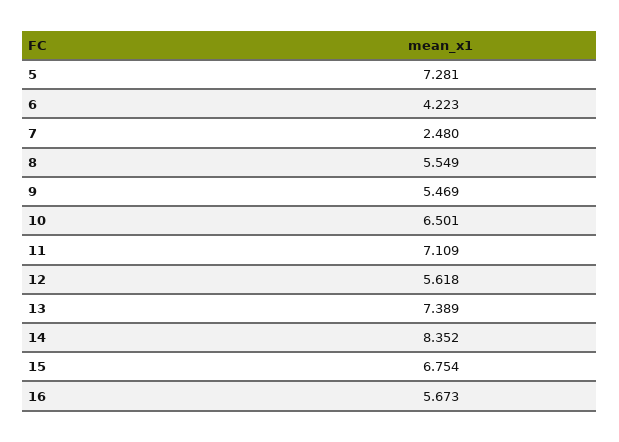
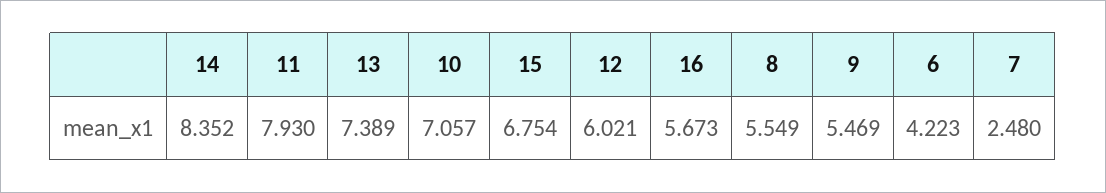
  {
-   "5": 7.281,
    "6": 4.223,
    "7": 2.48,
    "8": 5.549,
    "9": 5.469,
-   "10": 6.501,
+   "10": 7.057,
-   "11": 7.109,
+   "11": 7.93,
-   "12": 5.618,
+   "12": 6.021,
    "13": 7.389,
    "14": 8.352,
    "15": 6.754,
    "16": 5.673
  }

